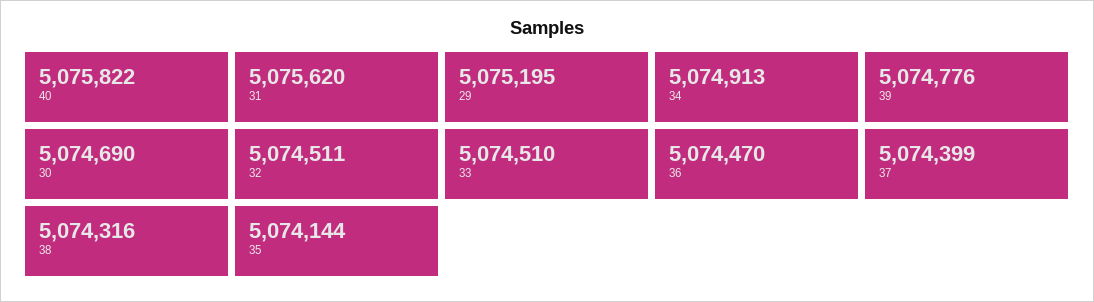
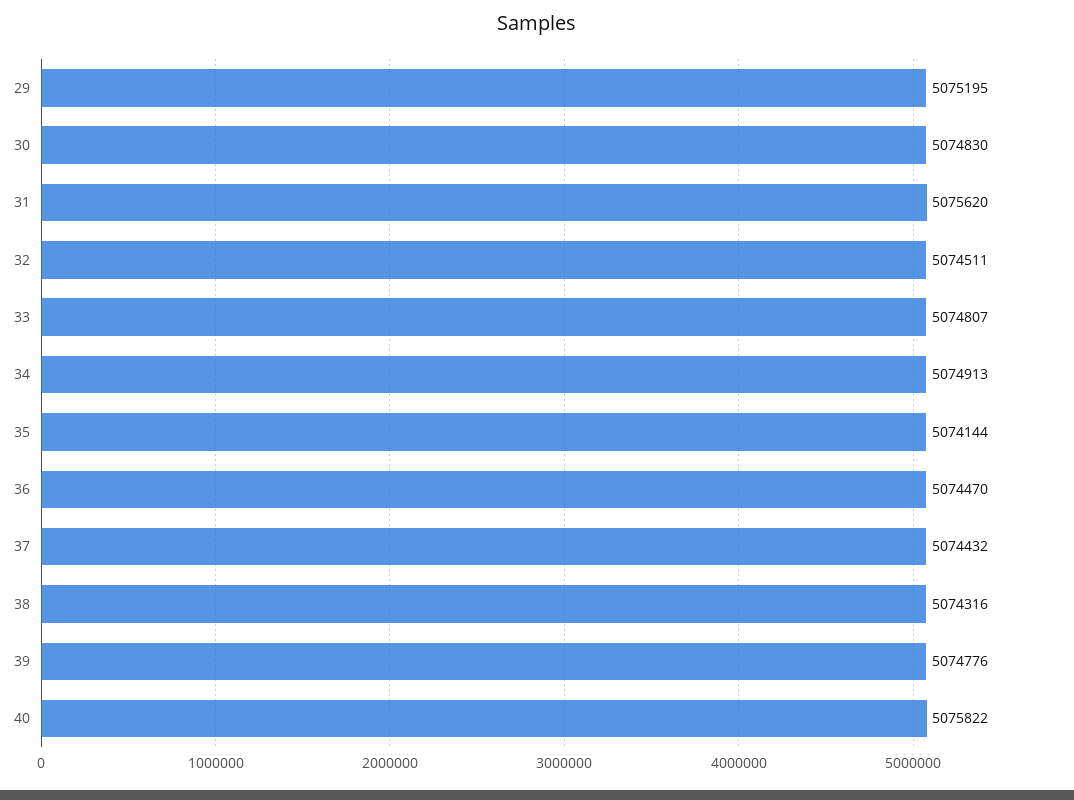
  {
    "40": 5075822,
    "31": 5075620,
    "29": 5075195,
    "34": 5074913,
    "39": 5074776,
-   "30": 5074690,
+   "30": 5074830,
    "32": 5074511,
-   "33": 5074510,
+   "33": 5074807,
    "36": 5074470,
-   "37": 5074399,
+   "37": 5074432,
    "38": 5074316,
    "35": 5074144
  }

